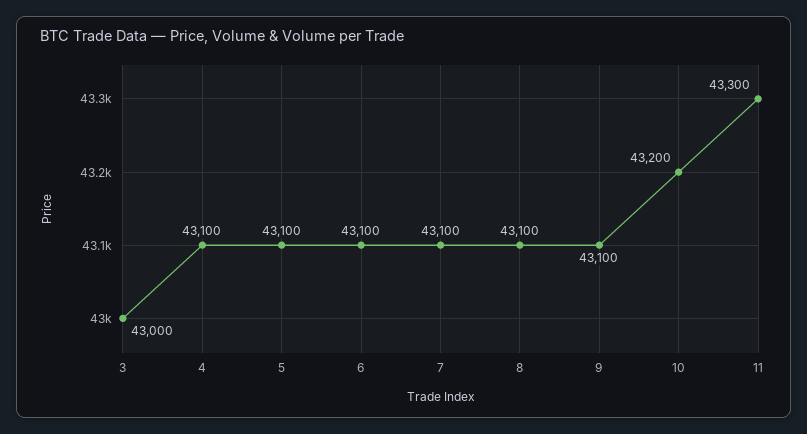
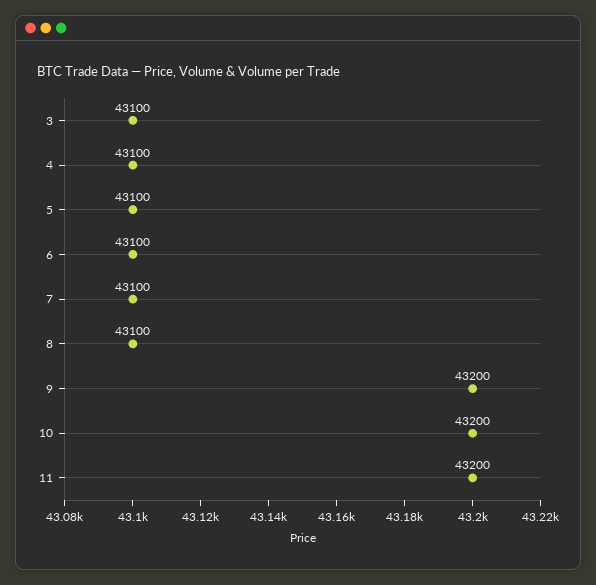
  {
-   "3": 43000,
+   "3": 43100,
    "4": 43100,
    "5": 43100,
    "6": 43100,
    "7": 43100,
    "8": 43100,
-   "9": 43100,
+   "9": 43200,
    "10": 43200,
-   "11": 43300
+   "11": 43200
  }

